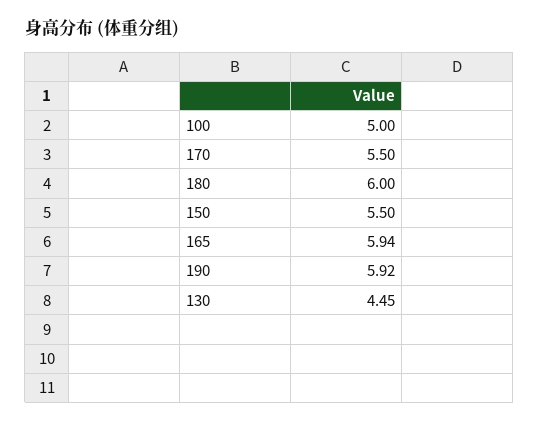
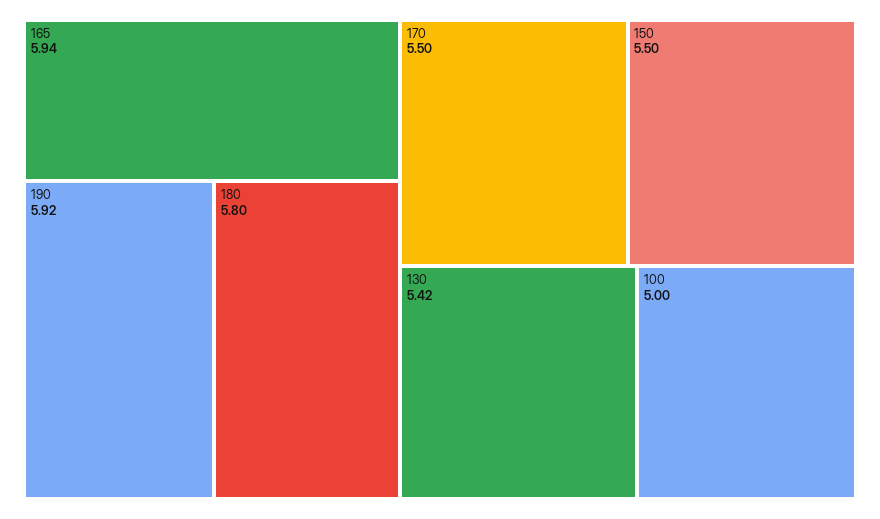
  {
    "100": 5,
    "170": 5.5,
-   "180": 6,
+   "180": 5.8,
    "150": 5.5,
    "165": 5.94,
    "190": 5.92,
-   "130": 4.45
+   "130": 5.42
  }

